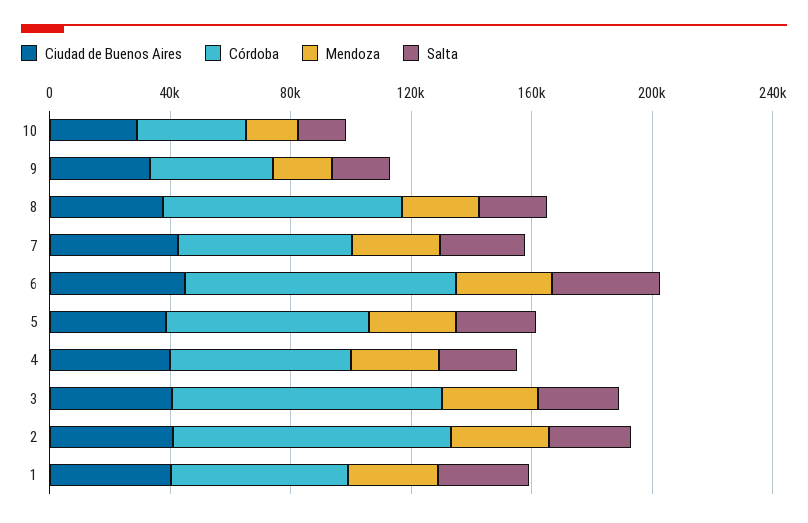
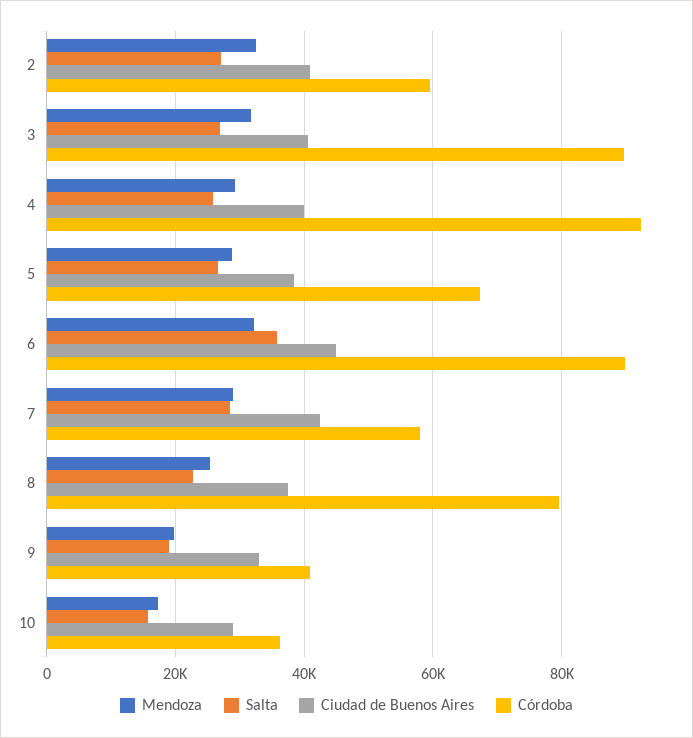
  {
    "Ciudad de Buenos Aires": {
      "10": 28000,
      "9": 34000,
      "8": 38000,
      "7": 42000,
      "6": 44000,
      "5": 38000,
      "4": 40000,
      "3": 40000,
-     "2": 40000,
+     "2": 40000
-     "1": 40000
    },
    "Córdoba": {
      "10": 36000,
      "9": 40000,
      "8": 80000,
      "7": 58000,
      "6": 90000,
      "5": 68000,
-     "4": 60000,
+     "4": 92000,
      "3": 90000,
-     "2": 90000,
+     "2": 60000
-     "1": 60000
    },
    "Mendoza": {
      "10": 18000,
      "9": 20000,
      "8": 26000,
      "7": 28000,
      "6": 32000,
      "5": 28000,
      "4": 30000,
      "3": 32000,
-     "2": 32000,
+     "2": 32000
-     "1": 30000
    },
    "Salta": {
      "10": 16000,
      "9": 18000,
      "8": 22000,
      "7": 28000,
      "6": 36000,
      "5": 26000,
      "4": 26000,
      "3": 26000,
-     "2": 28000,
+     "2": 28000
-     "1": 30000
    }
  }

